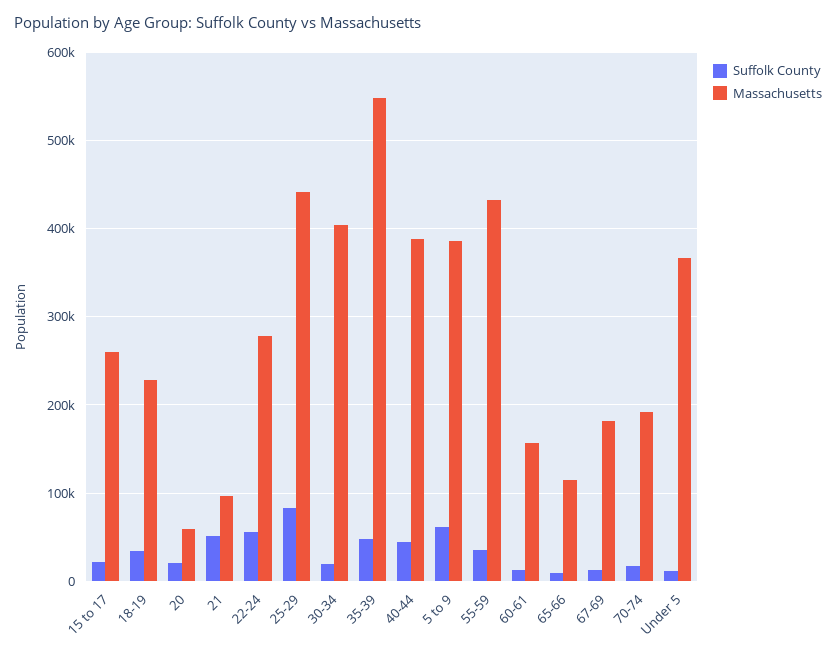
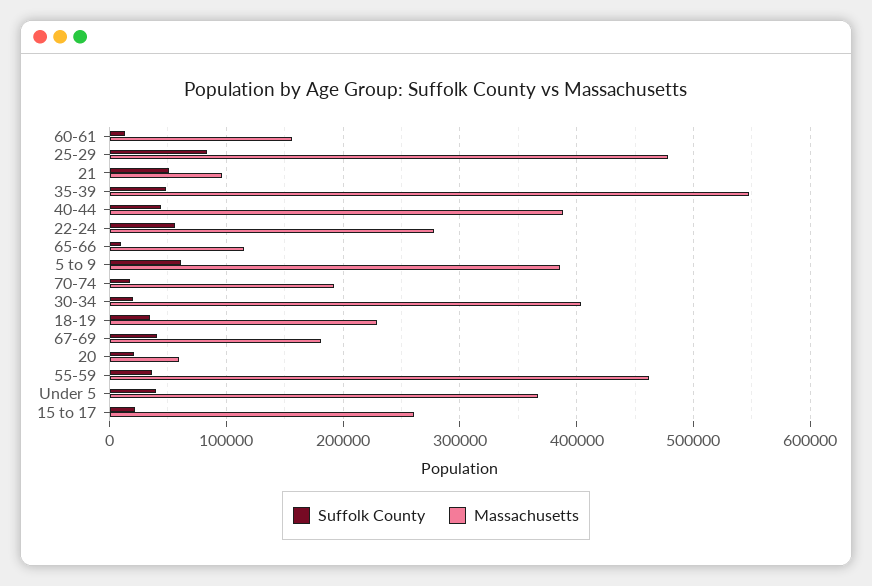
  {
    "Suffolk County": {
      "15 to 17": 20000,
      "18-19": 30000,
      "20": 20000,
      "21": 50000,
      "22-24": 60000,
      "25-29": 80000,
      "30-34": 20000,
      "35-39": 50000,
      "40-44": 40000,
      "5 to 9": 60000,
      "55-59": 40000,
      "60-61": 10000,
      "65-66": 10000,
-     "67-69": 10000,
+     "67-69": 40000,
      "70-74": 20000,
-     "Under 5": 10000
+     "Under 5": 40000
    },
    "Massachusetts": {
      "15 to 17": 260000,
      "18-19": 230000,
      "20": 60000,
      "21": 100000,
      "22-24": 280000,
-     "25-29": 440000,
+     "25-29": 480000,
      "30-34": 400000,
      "35-39": 550000,
      "40-44": 390000,
      "5 to 9": 390000,
-     "55-59": 430000,
+     "55-59": 460000,
      "60-61": 160000,
      "65-66": 110000,
      "67-69": 180000,
      "70-74": 190000,
      "Under 5": 370000
    }
  }

